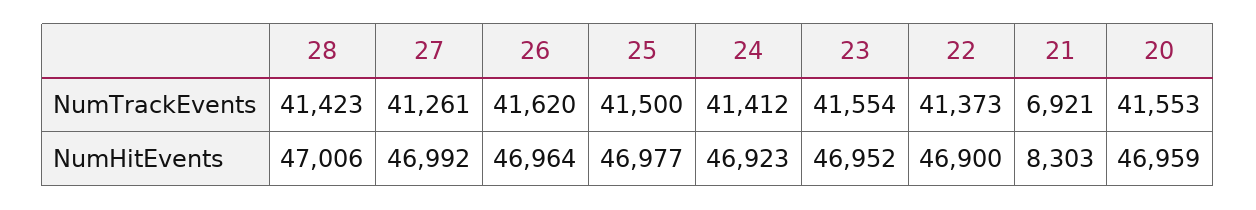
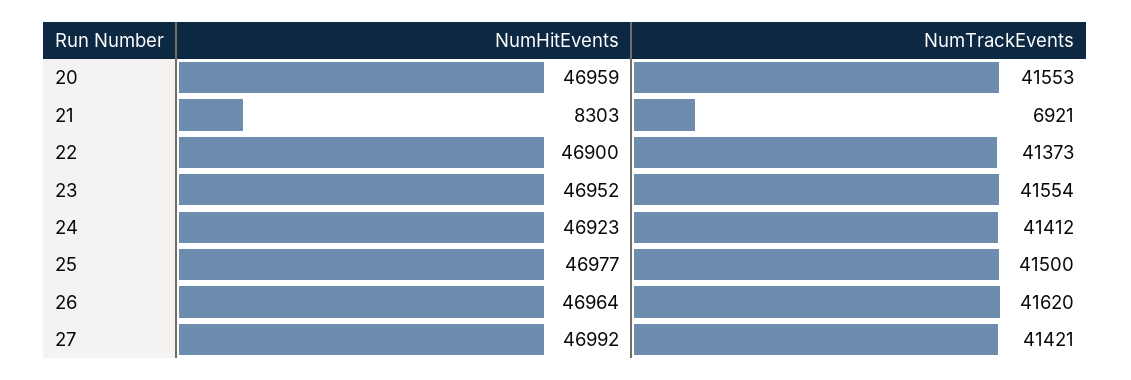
  {
-   "28": {
-     "NumTrackEvents": 41423,
-     "NumHitEvents": 47006
-   },
    "27": {
-     "NumTrackEvents": 41261,
+     "NumTrackEvents": 41421,
      "NumHitEvents": 46992
    },
    "26": {
      "NumTrackEvents": 41620,
      "NumHitEvents": 46964
    },
    "25": {
      "NumTrackEvents": 41500,
      "NumHitEvents": 46977
    },
    "24": {
      "NumTrackEvents": 41412,
      "NumHitEvents": 46923
    },
    "23": {
      "NumTrackEvents": 41554,
      "NumHitEvents": 46952
    },
    "22": {
      "NumTrackEvents": 41373,
      "NumHitEvents": 46900
    },
    "21": {
      "NumTrackEvents": 6921,
      "NumHitEvents": 8303
    },
    "20": {
      "NumTrackEvents": 41553,
      "NumHitEvents": 46959
    }
  }

